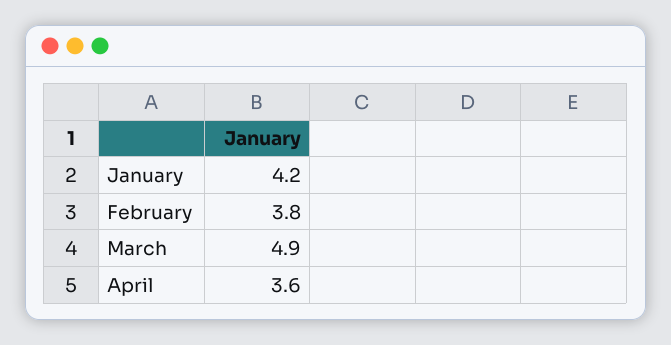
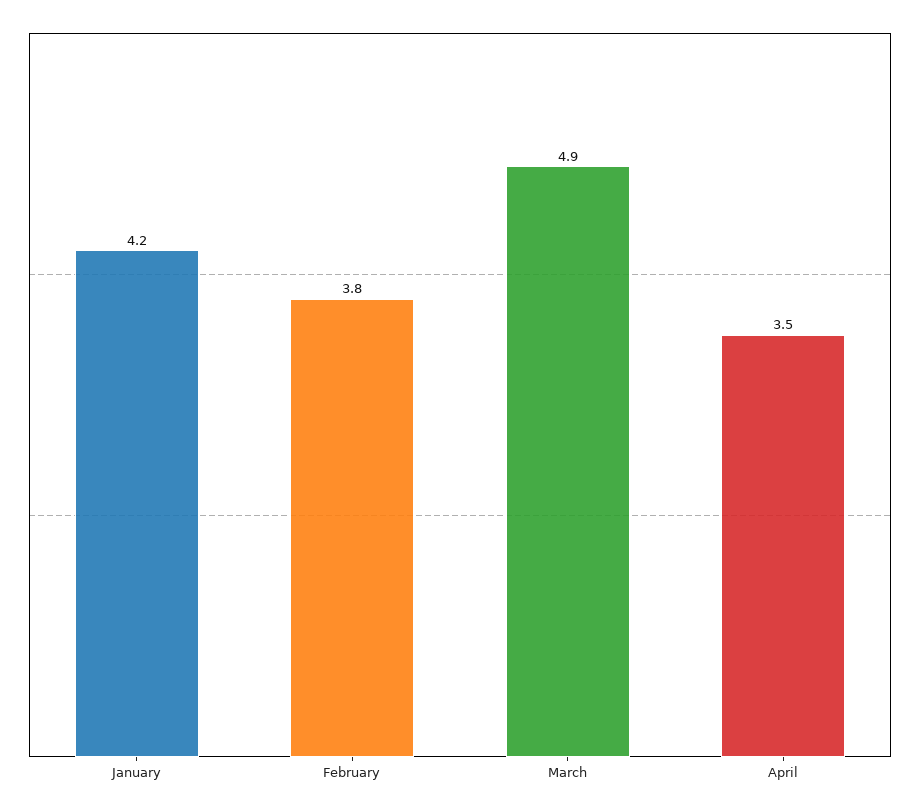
  {
    "January": 4.2,
    "February": 3.8,
    "March": 4.9,
-   "April": 3.6
+   "April": 3.5
  }

